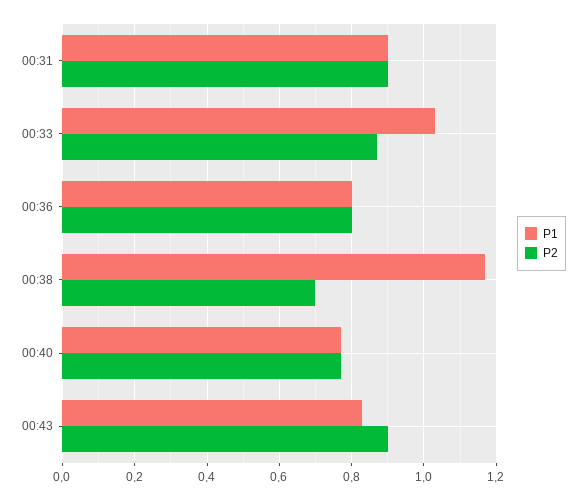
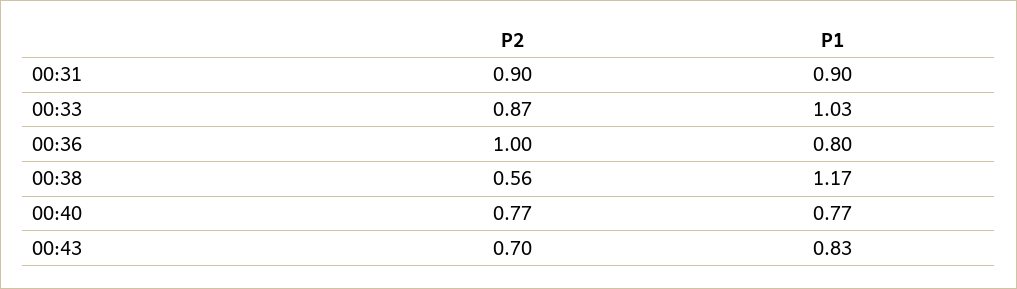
  {
    "P1": {
      "00:31": 0.9,
      "00:33": 1.03,
      "00:36": 0.8,
      "00:38": 1.17,
      "00:40": 0.77,
      "00:43": 0.83
    },
    "P2": {
      "00:31": 0.9,
      "00:33": 0.87,
-     "00:36": 0.8,
+     "00:36": 1,
-     "00:38": 0.7,
+     "00:38": 0.56,
      "00:40": 0.77,
-     "00:43": 0.9
+     "00:43": 0.7
    }
  }

